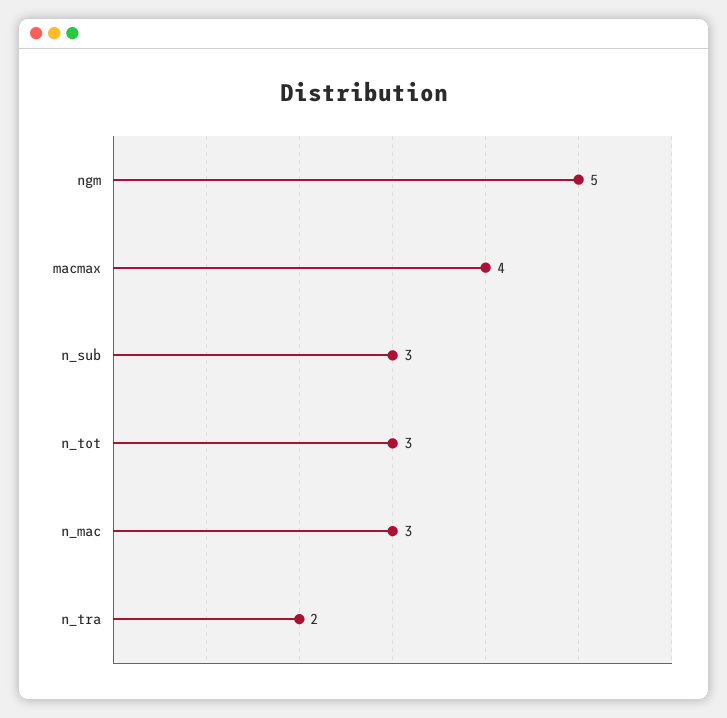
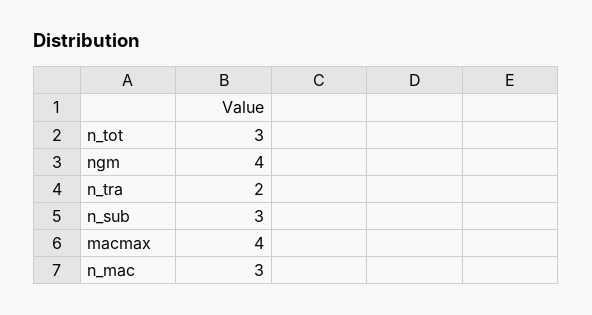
  {
-   "ngm": 5,
+   "ngm": 4,
    "macmax": 4,
    "n_sub": 3,
    "n_tot": 3,
    "n_mac": 3,
    "n_tra": 2
  }

